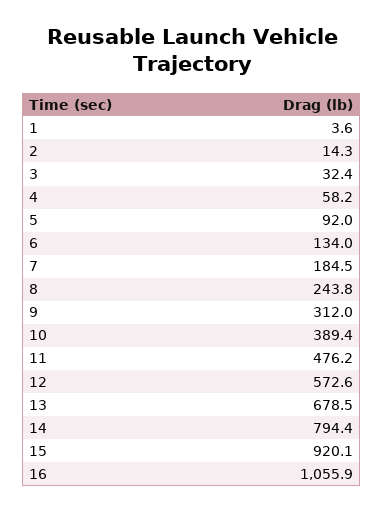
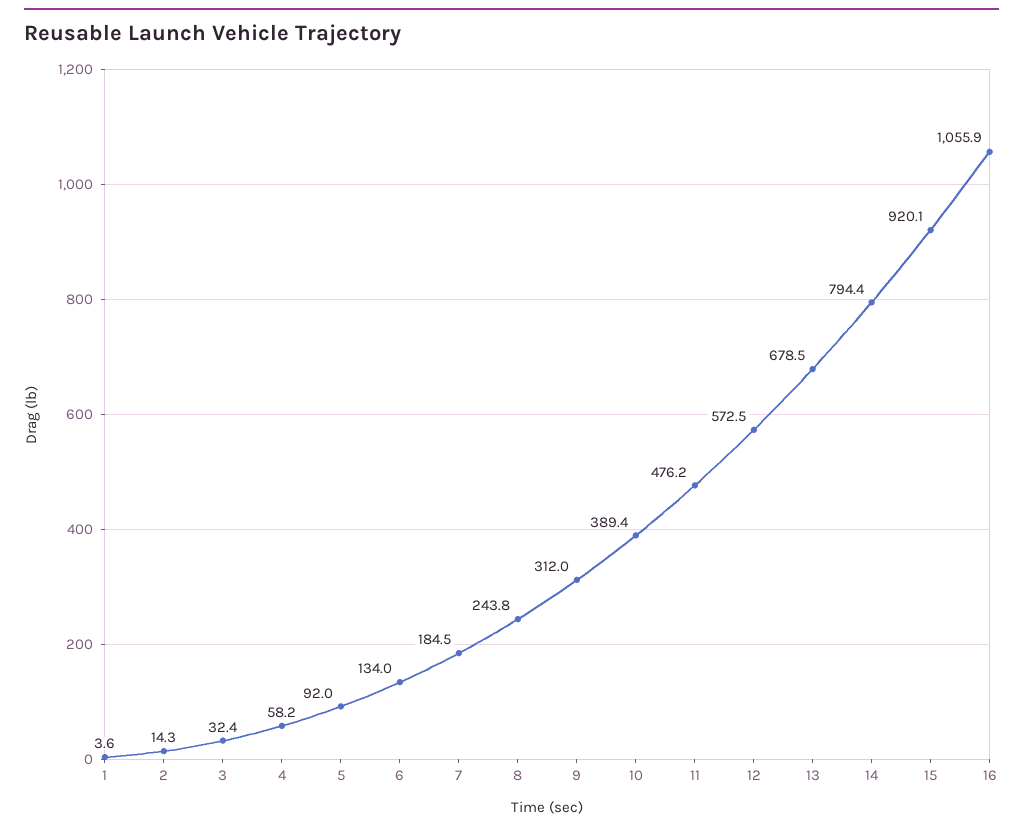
  {
    "1": 3.6,
    "2": 14.3,
    "3": 32.4,
    "4": 58.2,
    "5": 92,
    "6": 134,
    "7": 184.5,
    "8": 243.8,
    "9": 312,
    "10": 389.4,
    "11": 476.2,
-   "12": 572.6,
+   "12": 572.5,
    "13": 678.5,
    "14": 794.4,
    "15": 920.1,
    "16": 1055.9
  }

